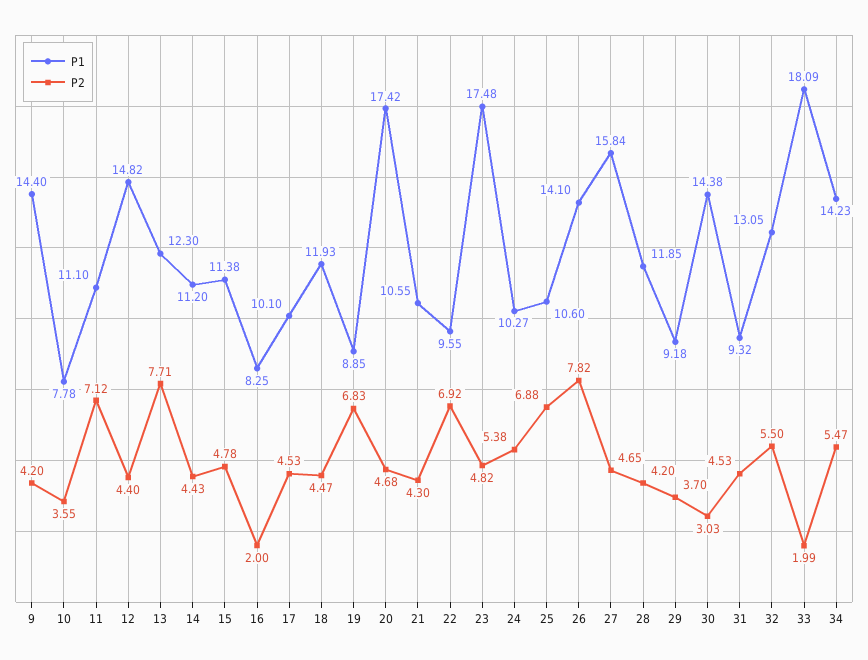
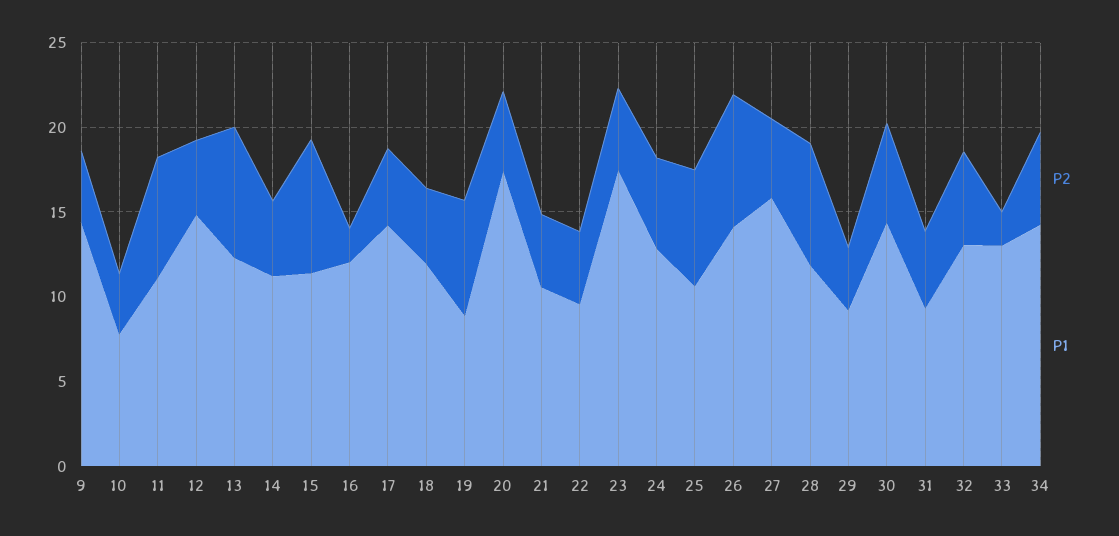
  {
    "P1": {
      "9": 14.4,
      "10": 7.78,
      "11": 11.1,
      "12": 14.82,
      "13": 12.3,
      "14": 11.2,
      "15": 11.38,
-     "16": 8.25,
+     "16": 12,
-     "17": 10.1,
+     "17": 14,
      "18": 11.93,
      "19": 8.85,
      "20": 17.42,
      "21": 10.55,
      "22": 9.55,
      "23": 17.48,
-     "24": 10.27,
+     "24": 13,
      "25": 10.6,
      "26": 14.1,
      "27": 15.84,
      "28": 11.85,
      "29": 9.18,
      "30": 14.38,
      "31": 9.32,
      "32": 13.05,
-     "33": 18.09,
+     "33": 13,
      "34": 14.23
    },
    "P2": {
      "9": 4.2,
      "10": 3.55,
      "11": 7.12,
      "12": 4.4,
      "13": 7.71,
      "14": 4.43,
-     "15": 4.78,
+     "15": 8,
      "16": 2,
      "17": 4.53,
      "18": 4.47,
      "19": 6.83,
      "20": 4.68,
      "21": 4.3,
-     "22": 6.92,
+     "22": 4,
      "23": 4.82,
      "24": 5.38,
      "25": 6.88,
      "26": 7.82,
      "27": 4.65,
-     "28": 4.2,
+     "28": 7,
      "29": 3.7,
-     "30": 3.03,
+     "30": 6,
      "31": 4.53,
      "32": 5.5,
      "33": 1.99,
      "34": 5.47
    }
  }

